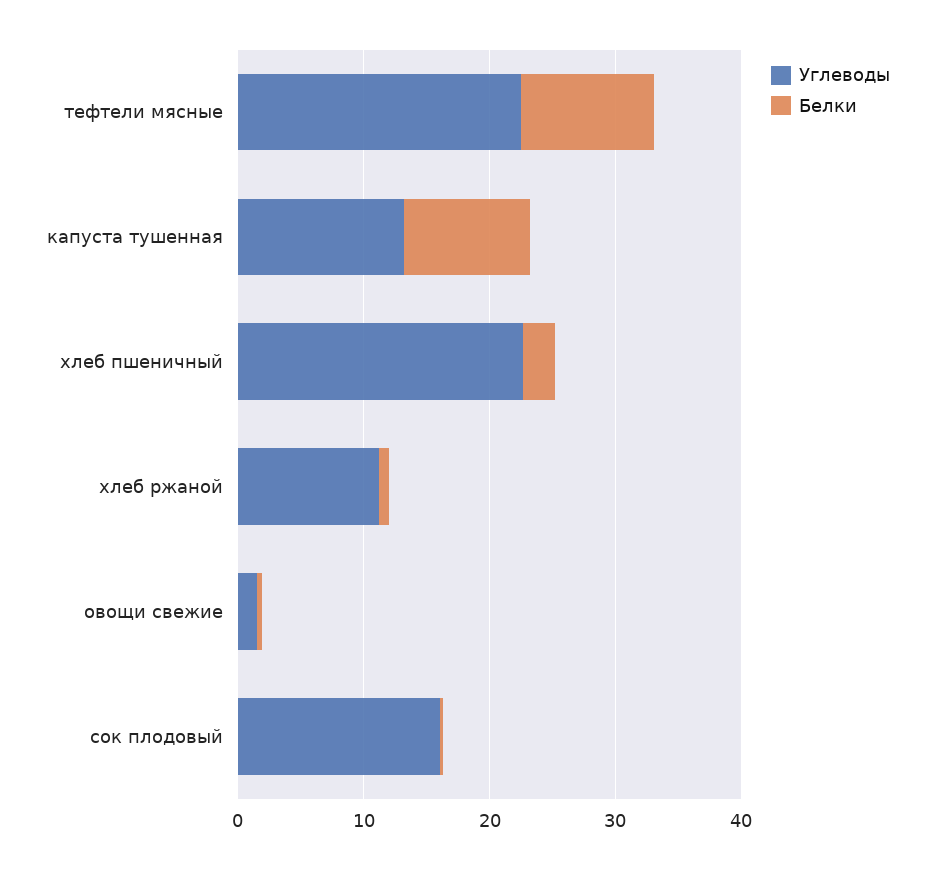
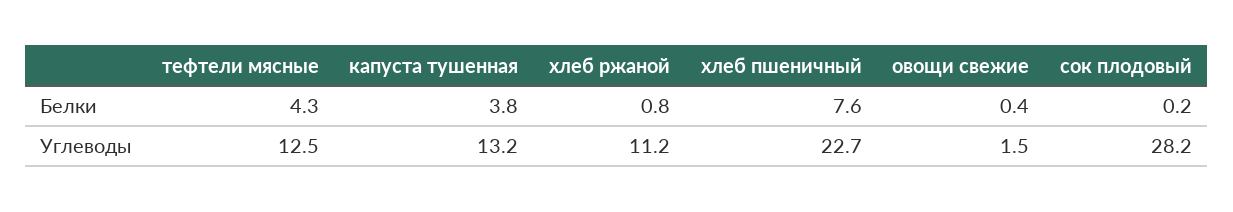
  {
    "Углеводы": {
-     "тефтели мясные": 22,
+     "тефтели мясные": 12.5,
      "капуста тушенная": 13.2,
      "хлеб пшеничный": 22.7,
      "хлеб ржаной": 11.2,
      "овощи свежие": 1.5,
-     "сок плодовый": 16
+     "сок плодовый": 28.2
    },
    "Белки": {
-     "тефтели мясные": 10,
+     "тефтели мясные": 4.3,
-     "капуста тушенная": 10,
+     "капуста тушенная": 3.8,
-     "хлеб пшеничный": 2,
+     "хлеб пшеничный": 7.6,
      "хлеб ржаной": 0.8,
      "овощи свежие": 0.4,
      "сок плодовый": 0.2
    }
  }

